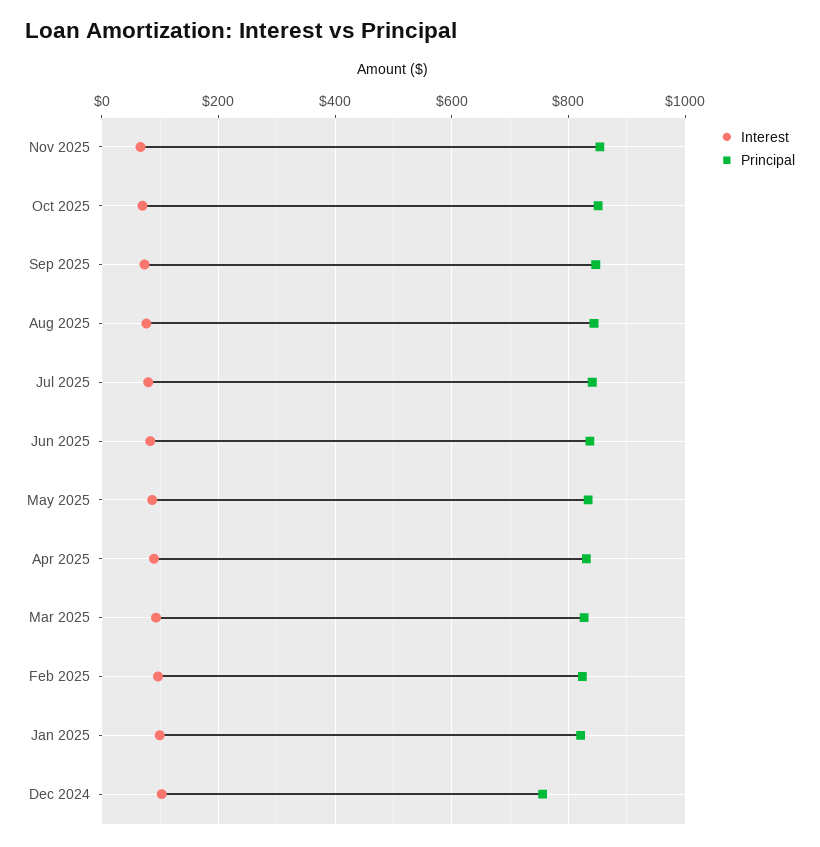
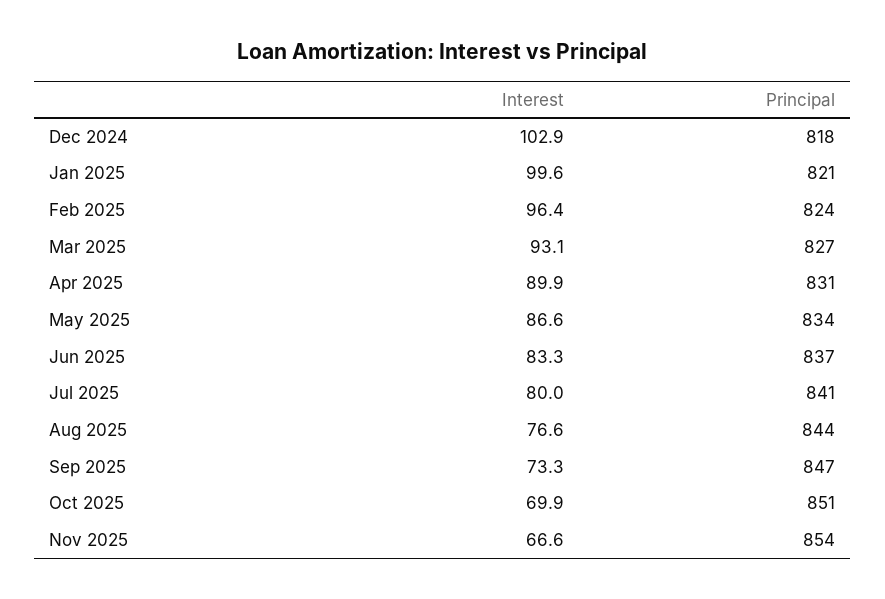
  {
    "Interest": {
      "Nov 2025": 66.6,
      "Oct 2025": 69.9,
      "Sep 2025": 73.3,
      "Aug 2025": 76.6,
      "Jul 2025": 80,
      "Jun 2025": 83.3,
      "May 2025": 86.6,
      "Apr 2025": 89.9,
      "Mar 2025": 93.1,
      "Feb 2025": 96.4,
      "Jan 2025": 99.6,
      "Dec 2024": 102.9
    },
    "Principal": {
      "Nov 2025": 854,
      "Oct 2025": 851,
      "Sep 2025": 847,
      "Aug 2025": 844,
      "Jul 2025": 841,
      "Jun 2025": 837,
      "May 2025": 834,
      "Apr 2025": 831,
      "Mar 2025": 827,
      "Feb 2025": 824,
      "Jan 2025": 821,
-     "Dec 2024": 760
+     "Dec 2024": 818
    }
  }

